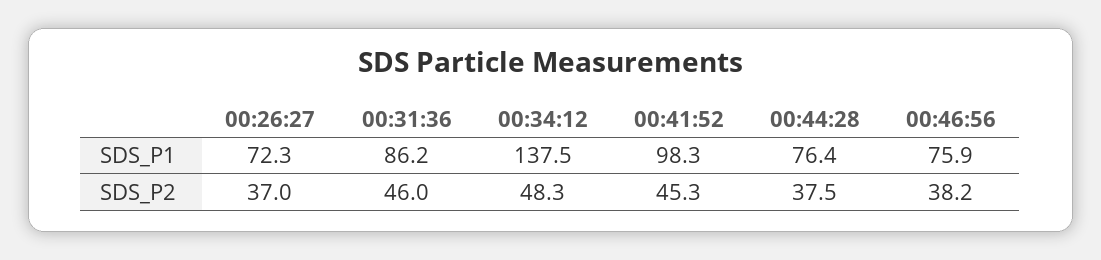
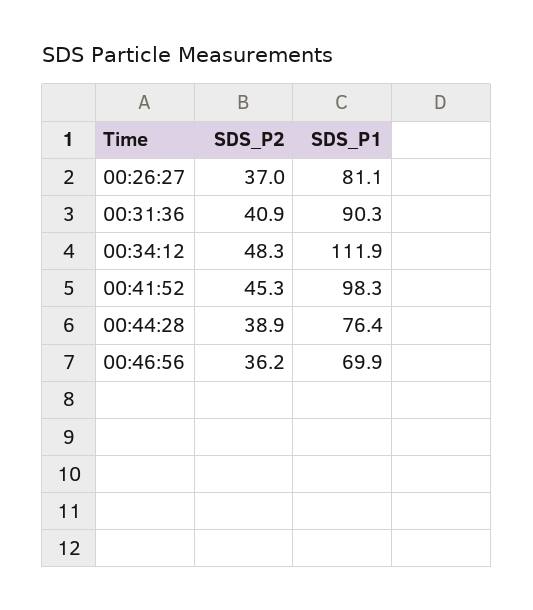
  {
    "00:26:27": {
-     "SDS_P1": 72.3,
+     "SDS_P1": 81.1,
      "SDS_P2": 37
    },
    "00:31:36": {
-     "SDS_P1": 86.2,
+     "SDS_P1": 90.3,
-     "SDS_P2": 46
+     "SDS_P2": 40.9
    },
    "00:34:12": {
-     "SDS_P1": 137.5,
+     "SDS_P1": 111.9,
      "SDS_P2": 48.3
    },
    "00:41:52": {
      "SDS_P1": 98.3,
      "SDS_P2": 45.3
    },
    "00:44:28": {
      "SDS_P1": 76.4,
-     "SDS_P2": 37.5
+     "SDS_P2": 38.9
    },
    "00:46:56": {
-     "SDS_P1": 75.9,
+     "SDS_P1": 69.9,
-     "SDS_P2": 38.2
+     "SDS_P2": 36.2
    }
  }

